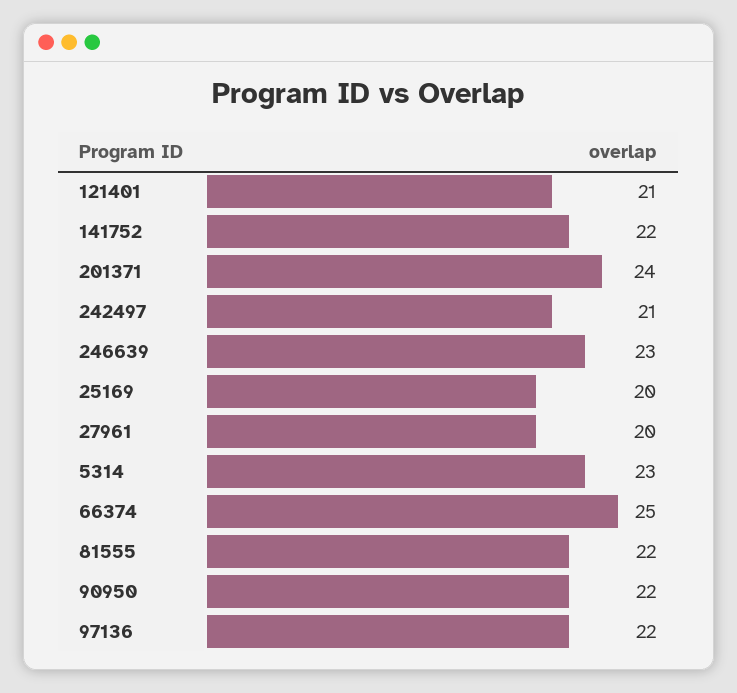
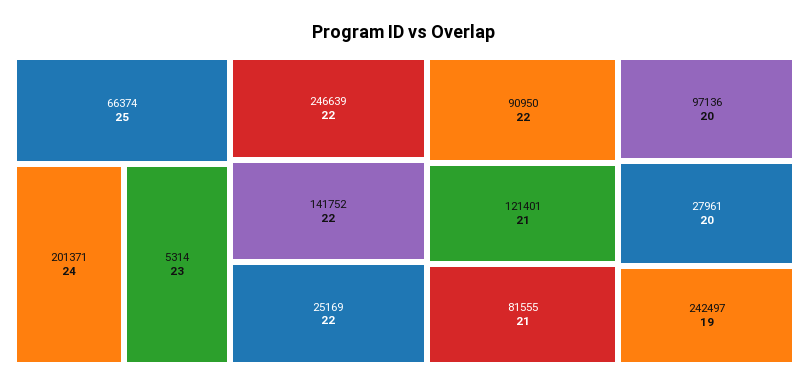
  {
    "121401": 21,
    "141752": 22,
    "201371": 24,
-   "242497": 21,
+   "242497": 19,
-   "246639": 23,
+   "246639": 22,
-   "25169": 20,
+   "25169": 22,
    "27961": 20,
    "5314": 23,
    "66374": 25,
-   "81555": 22,
+   "81555": 21,
    "90950": 22,
-   "97136": 22
+   "97136": 20
  }

